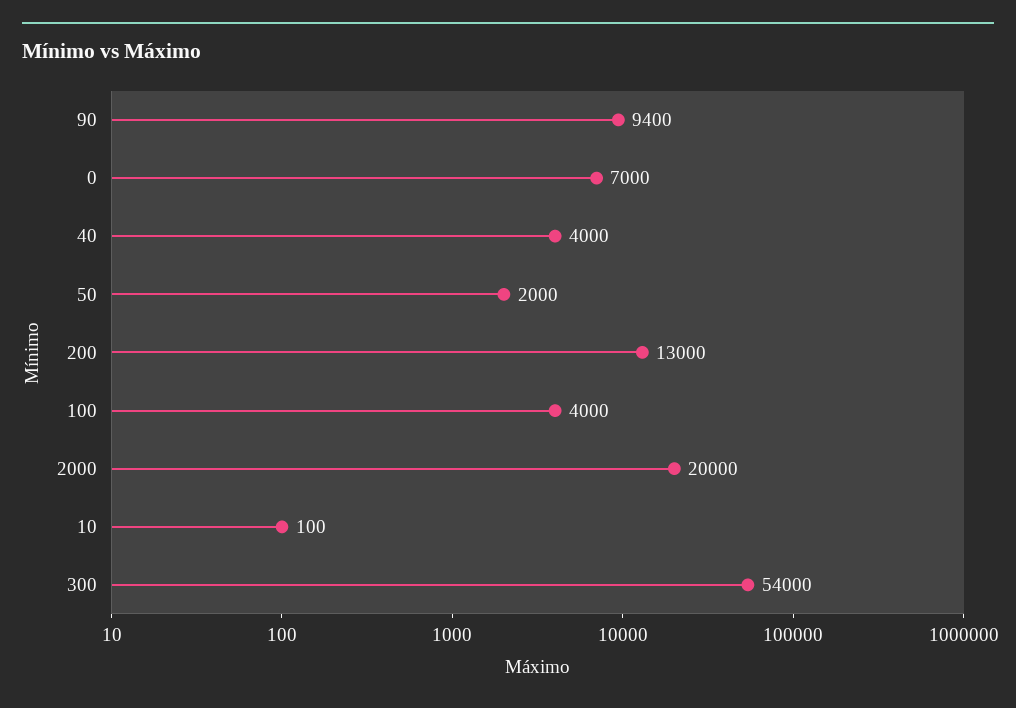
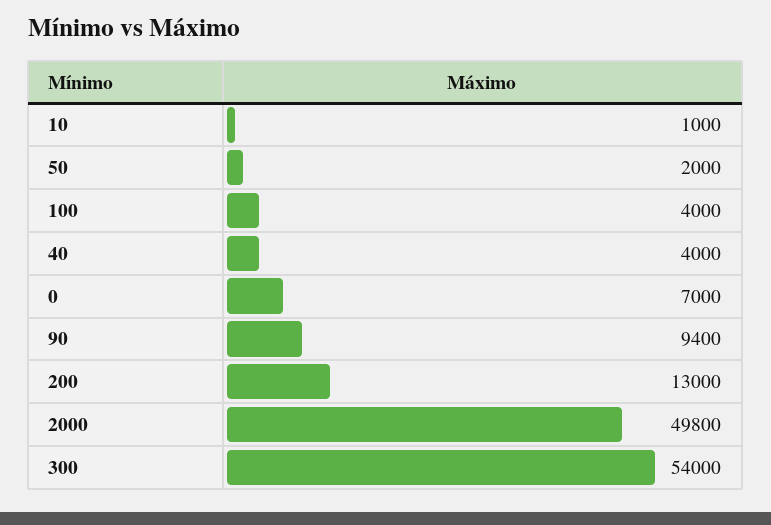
  {
    "90": 9400,
    "0": 7000,
    "40": 4000,
    "50": 2000,
    "200": 13000,
    "100": 4000,
-   "2000": 20000,
+   "2000": 49800,
-   "10": 100,
+   "10": 1000,
    "300": 54000
  }

